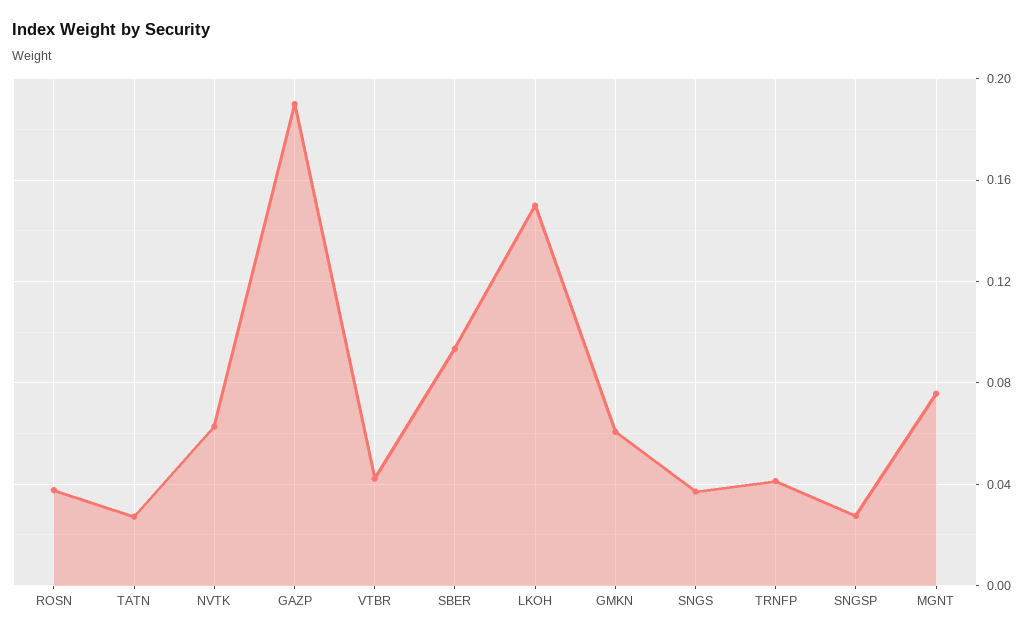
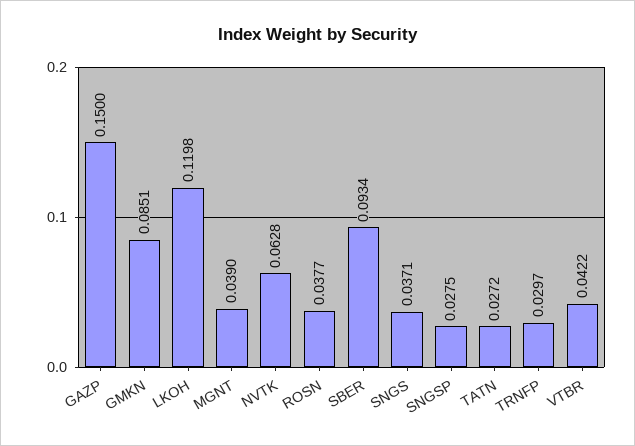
  {
    "ROSN": 0.0377,
    "TATN": 0.0272,
    "NVTK": 0.0628,
-   "GAZP": 0.19,
+   "GAZP": 0.15,
    "VTBR": 0.0422,
    "SBER": 0.0934,
-   "LKOH": 0.15,
+   "LKOH": 0.1198,
-   "GMKN": 0.06,
+   "GMKN": 0.0851,
    "SNGS": 0.0371,
-   "TRNFP": 0.04,
+   "TRNFP": 0.0297,
    "SNGSP": 0.0275,
-   "MGNT": 0.075
+   "MGNT": 0.039
  }

